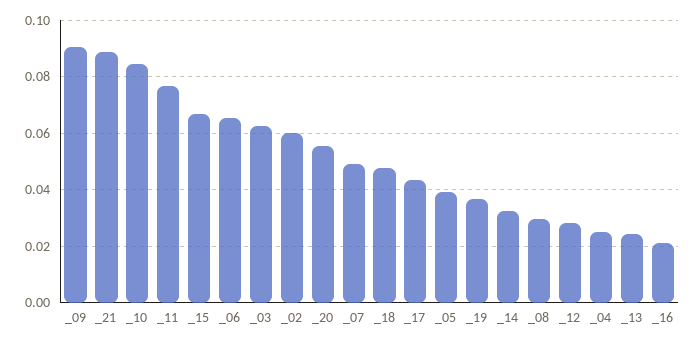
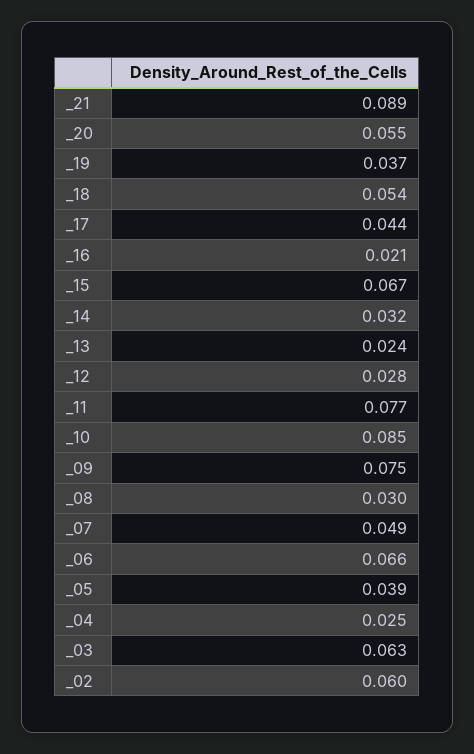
  {
-   "_09": 0.09,
+   "_09": 0.075,
    "_21": 0.089,
    "_10": 0.085,
    "_11": 0.077,
    "_15": 0.067,
    "_06": 0.066,
    "_03": 0.063,
    "_02": 0.06,
    "_20": 0.055,
    "_07": 0.049,
-   "_18": 0.0475,
+   "_18": 0.054,
    "_17": 0.044,
    "_05": 0.039,
    "_19": 0.037,
    "_14": 0.032,
    "_08": 0.03,
    "_12": 0.028,
    "_04": 0.025,
    "_13": 0.024,
    "_16": 0.021
  }

